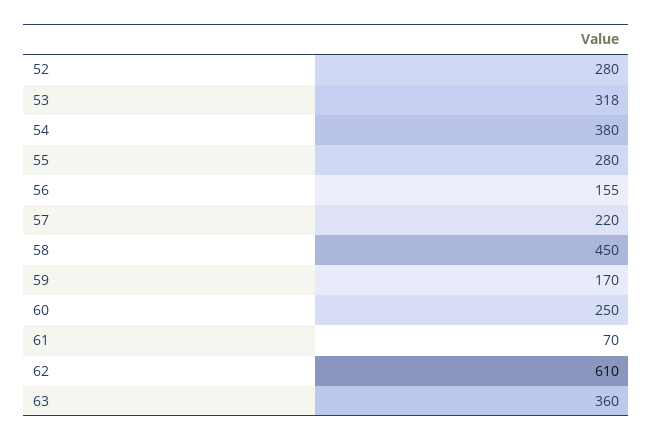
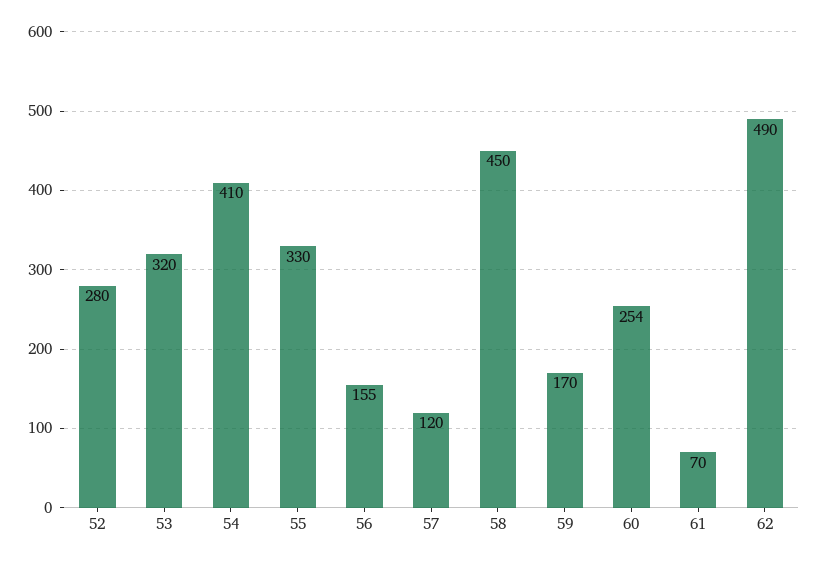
  {
    "52": 280,
-   "53": 318,
+   "53": 320,
-   "54": 380,
+   "54": 410,
-   "55": 280,
+   "55": 330,
    "56": 155,
-   "57": 220,
+   "57": 120,
    "58": 450,
    "59": 170,
-   "60": 250,
+   "60": 254,
    "61": 70,
-   "62": 610,
+   "62": 490
-   "63": 360
  }

